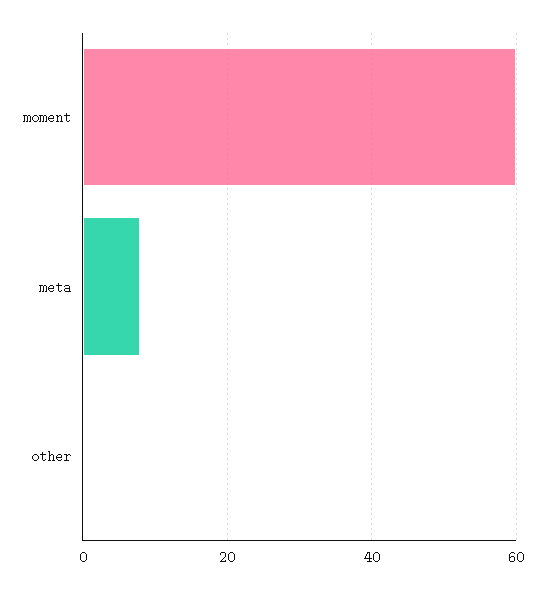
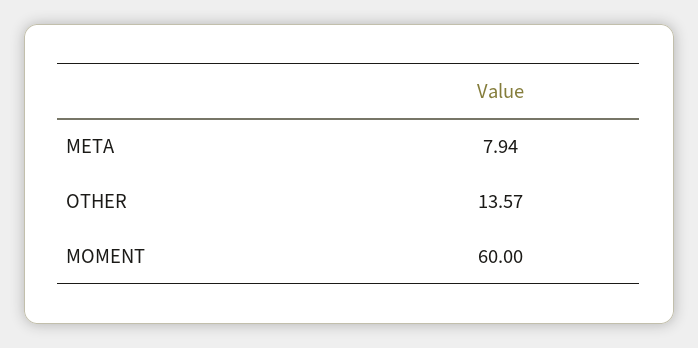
  {
    "moment": 60,
    "meta": 7.94,
-   "other": 0
+   "other": 13.57
  }

